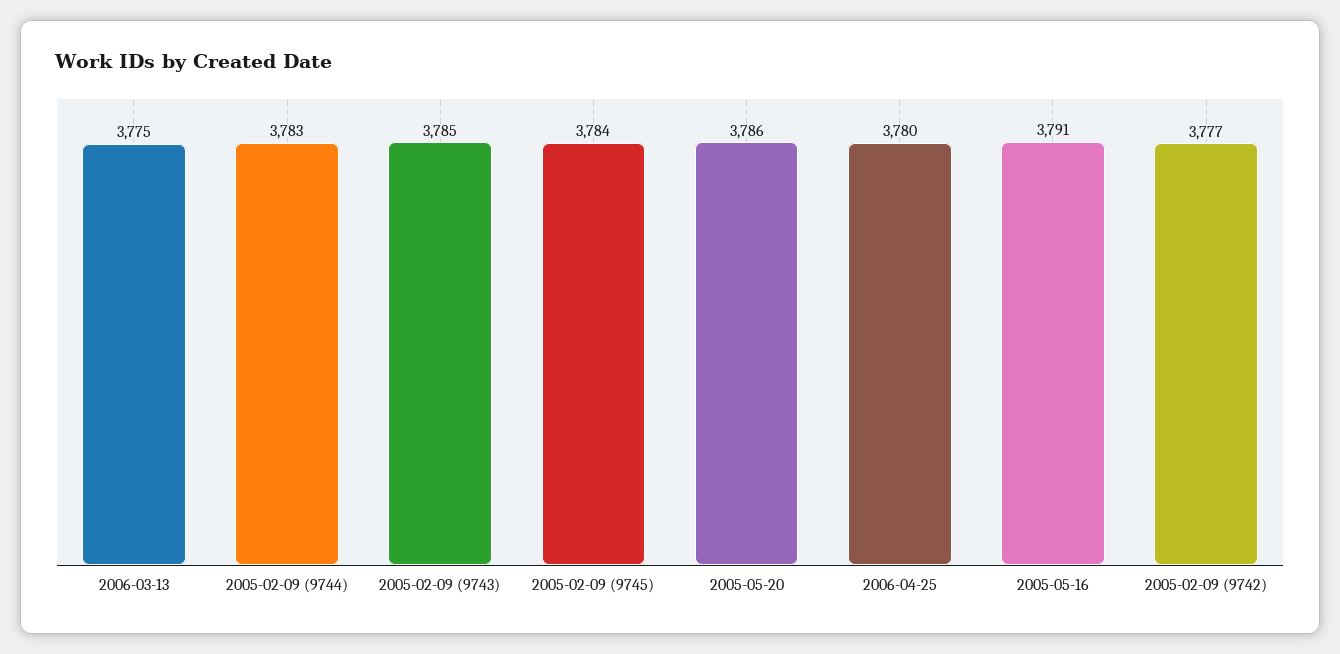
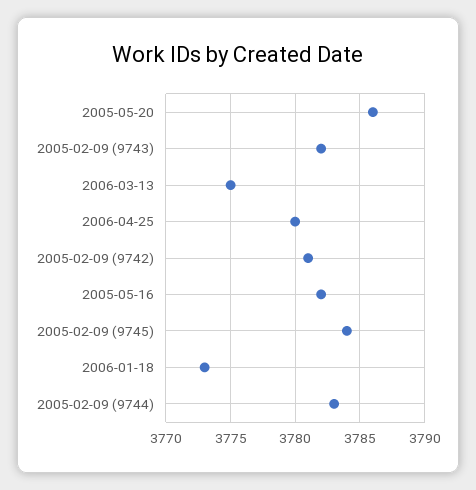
  {
    "2006-03-13": 3775,
    "2005-02-09 (9744)": 3783,
-   "2005-02-09 (9743)": 3785,
+   "2005-02-09 (9743)": 3782,
    "2005-02-09 (9745)": 3784,
    "2005-05-20": 3786,
    "2006-04-25": 3780,
-   "2005-05-16": 3791,
+   "2005-05-16": 3782,
-   "2005-02-09 (9742)": 3777
+   "2005-02-09 (9742)": 3781,
+   "2006-01-18": 3773
  }

